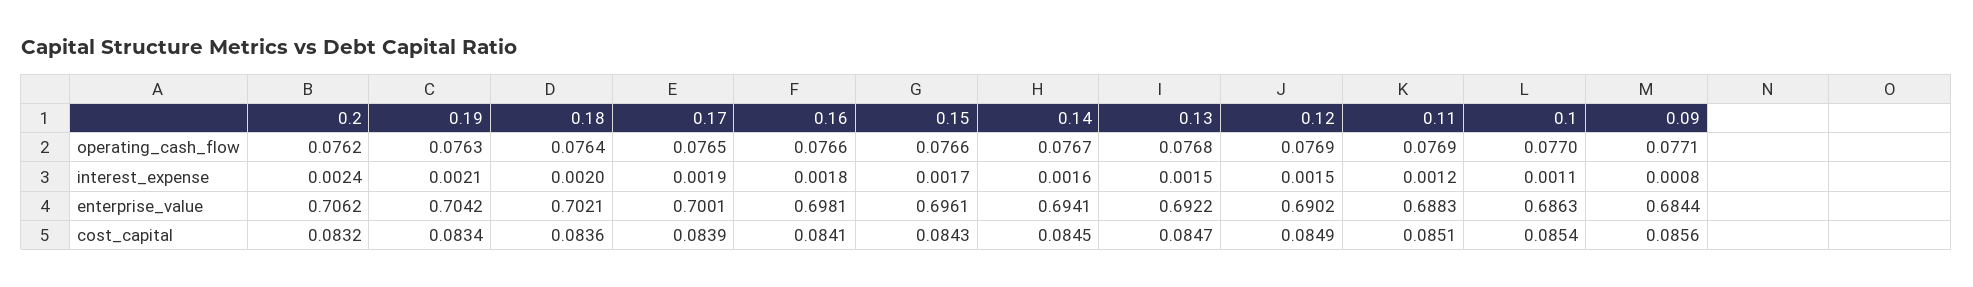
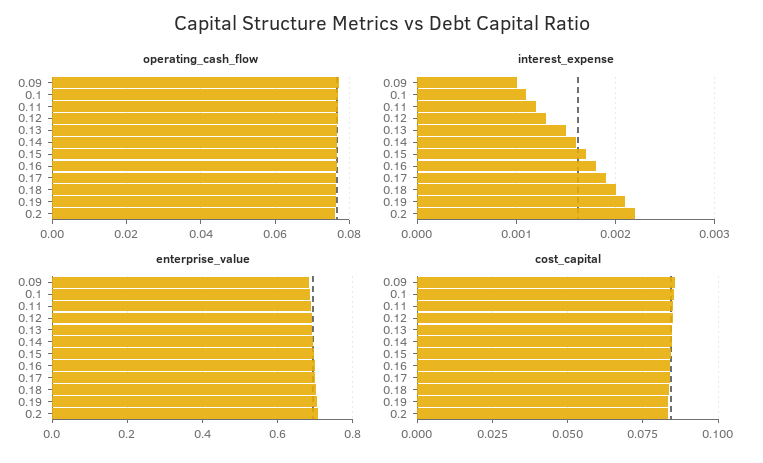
  {
    "operating_cash_flow": {
      "0.2": 0.0762,
      "0.19": 0.0763,
      "0.18": 0.0764,
      "0.17": 0.0765,
      "0.16": 0.0766,
      "0.15": 0.0766,
      "0.14": 0.0767,
      "0.13": 0.0768,
      "0.12": 0.0769,
      "0.11": 0.0769,
      "0.1": 0.077,
      "0.09": 0.0771
    },
    "interest_expense": {
-     "0.2": 0.0024,
+     "0.2": 0.0022,
      "0.19": 0.0021,
      "0.18": 0.002,
      "0.17": 0.0019,
      "0.16": 0.0018,
      "0.15": 0.0017,
      "0.14": 0.0016,
      "0.13": 0.0015,
-     "0.12": 0.0015,
+     "0.12": 0.0013,
      "0.11": 0.0012,
      "0.1": 0.0011,
-     "0.09": 0.0008
+     "0.09": 0.001
    },
    "enterprise_value": {
      "0.2": 0.7062,
      "0.19": 0.7042,
      "0.18": 0.7021,
      "0.17": 0.7001,
      "0.16": 0.6981,
      "0.15": 0.6961,
      "0.14": 0.6941,
      "0.13": 0.6922,
      "0.12": 0.6902,
      "0.11": 0.6883,
      "0.1": 0.6863,
      "0.09": 0.6844
    },
    "cost_capital": {
      "0.2": 0.0832,
      "0.19": 0.0834,
      "0.18": 0.0836,
      "0.17": 0.0839,
      "0.16": 0.0841,
      "0.15": 0.0843,
      "0.14": 0.0845,
      "0.13": 0.0847,
      "0.12": 0.0849,
      "0.11": 0.0851,
      "0.1": 0.0854,
      "0.09": 0.0856
    }
  }

